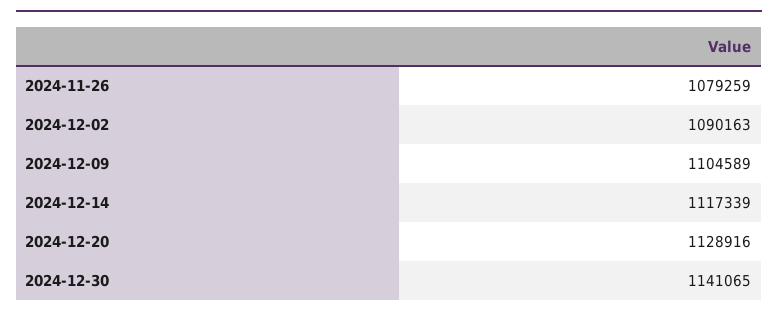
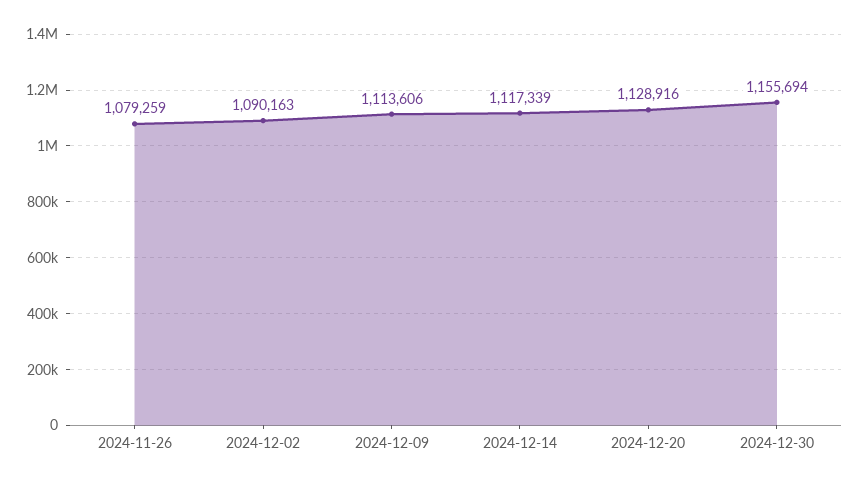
  {
    "2024-11-26": 1079259,
    "2024-12-02": 1090163,
-   "2024-12-09": 1104589,
+   "2024-12-09": 1113606,
    "2024-12-14": 1117339,
    "2024-12-20": 1128916,
-   "2024-12-30": 1141065
+   "2024-12-30": 1155694
  }

